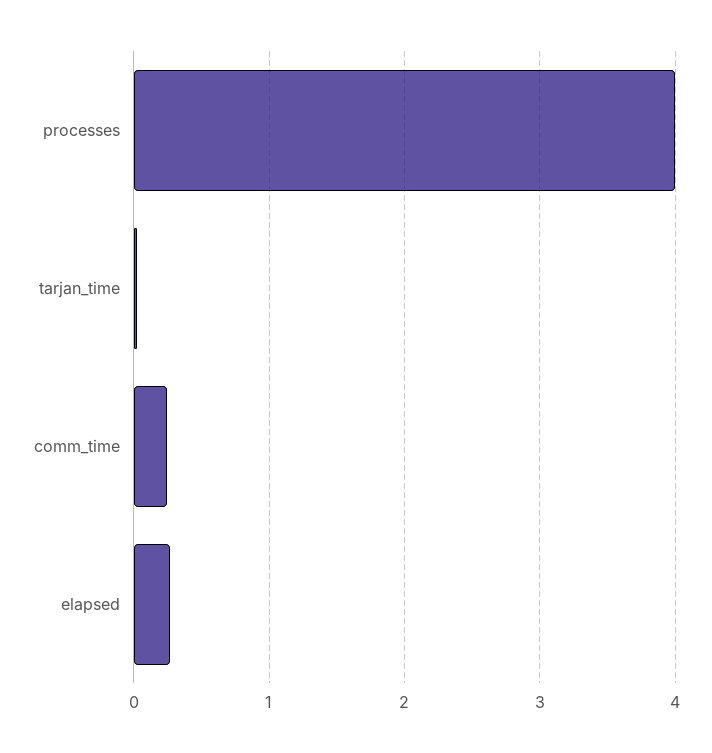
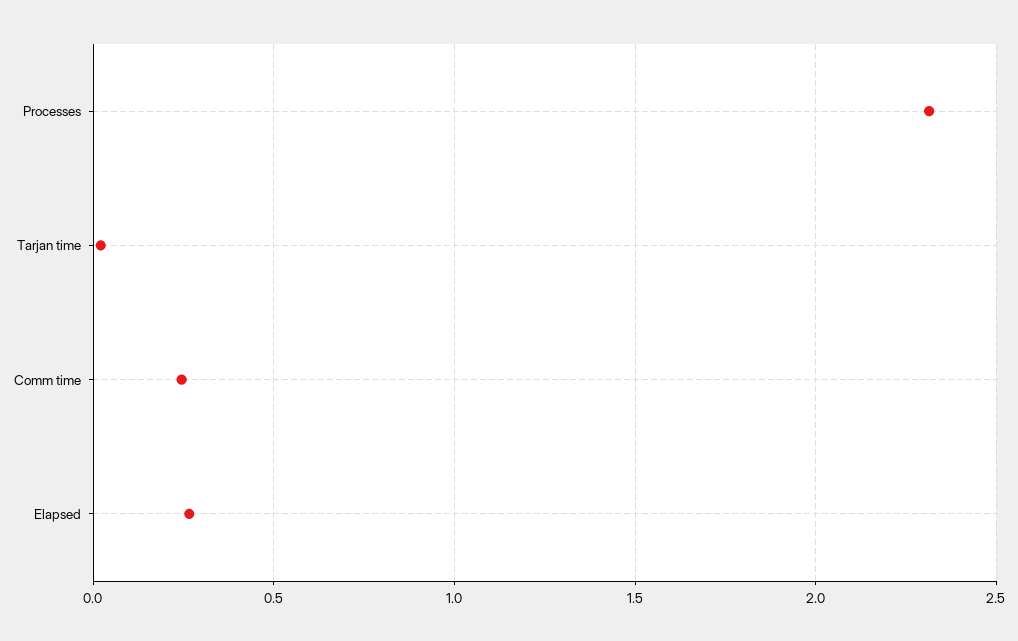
  {
-   "processes": 4,
+   "processes": 2.3,
    "tarjan_time": 0,
    "comm_time": 0.25,
    "elapsed": 0.25
  }

